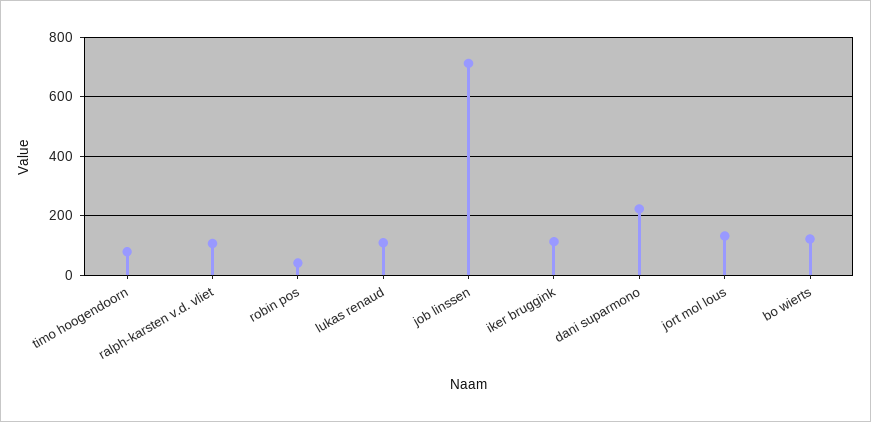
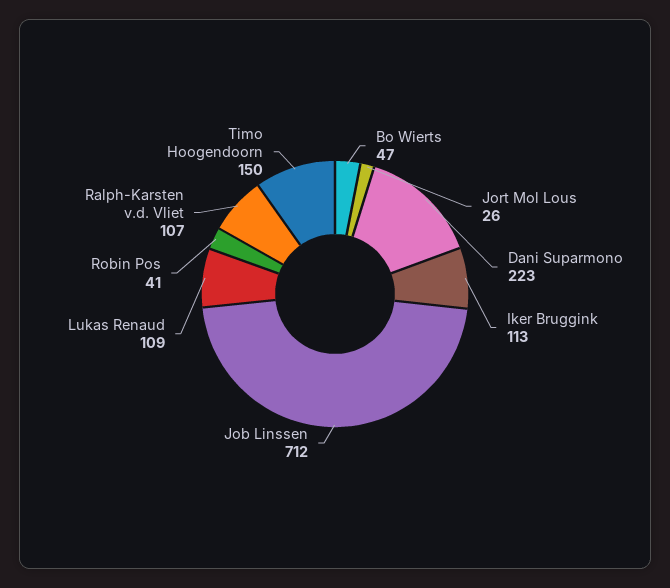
  {
-   "timo hoogendoorn": 75,
+   "timo hoogendoorn": 150,
    "ralph-karsten v.d. vliet": 107,
    "robin pos": 41,
    "lukas renaud": 109,
    "job linssen": 712,
    "iker bruggink": 113,
    "dani suparmono": 223,
-   "jort mol lous": 125,
+   "jort mol lous": 26,
-   "bo wierts": 125
+   "bo wierts": 47
  }

